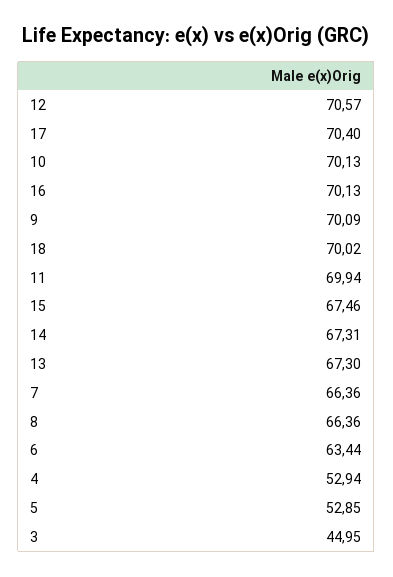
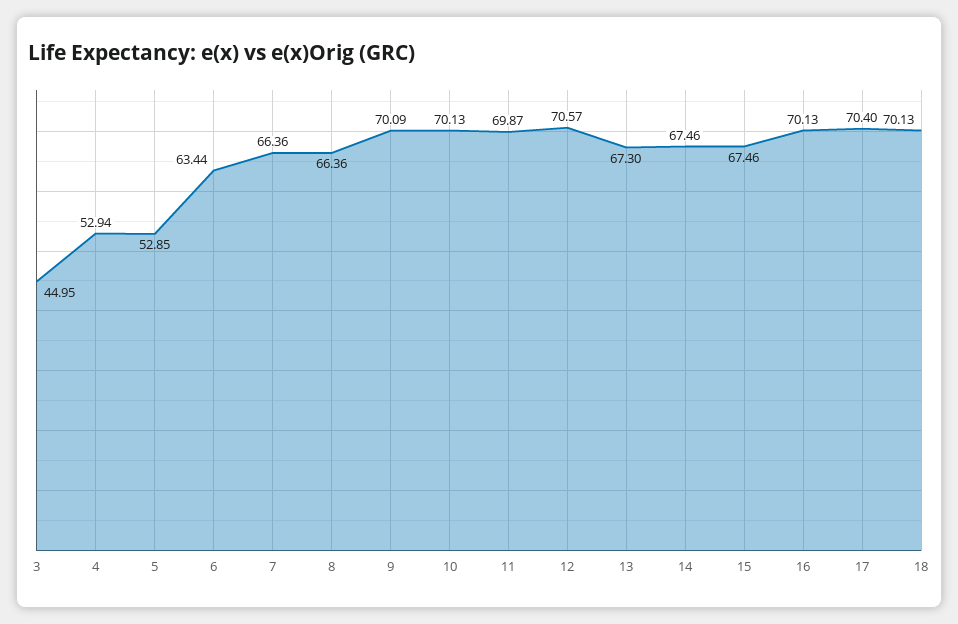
  {
    "12": 70.57,
    "17": 70.4,
    "10": 70.13,
    "16": 70.13,
    "9": 70.09,
-   "18": 70.02,
+   "18": 70.13,
-   "11": 69.94,
+   "11": 69.87,
    "15": 67.46,
-   "14": 67.31,
+   "14": 67.46,
    "13": 67.3,
    "7": 66.36,
    "8": 66.36,
    "6": 63.44,
    "4": 52.94,
    "5": 52.85,
    "3": 44.95
  }

